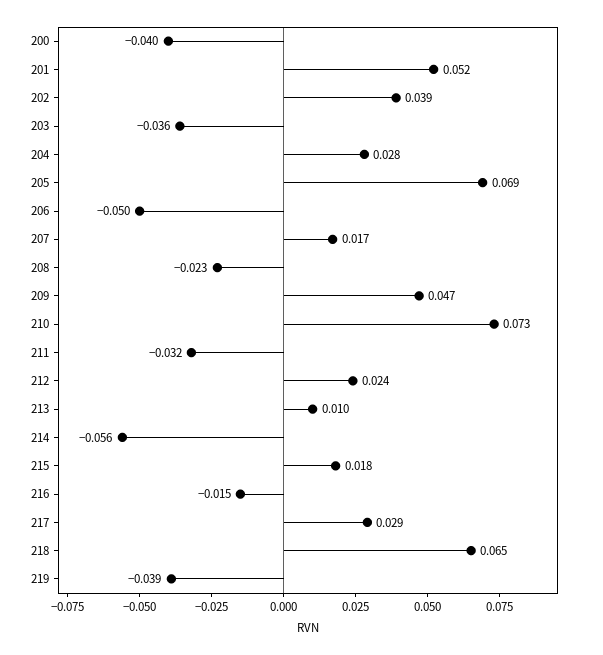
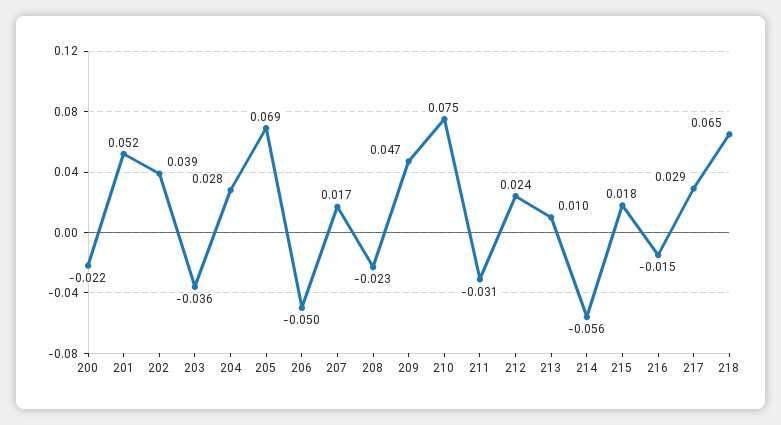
  {
-   "200": -0.04,
+   "200": -0.022,
    "201": 0.052,
    "202": 0.039,
    "203": -0.036,
    "204": 0.028,
    "205": 0.069,
    "206": -0.05,
    "207": 0.017,
    "208": -0.023,
    "209": 0.047,
-   "210": 0.073,
+   "210": 0.075,
-   "211": -0.032,
+   "211": -0.031,
    "212": 0.024,
    "213": 0.01,
    "214": -0.056,
    "215": 0.018,
    "216": -0.015,
    "217": 0.029,
-   "218": 0.065,
+   "218": 0.065
-   "219": -0.039
  }

